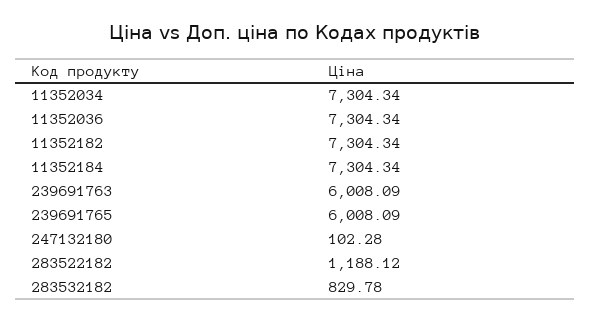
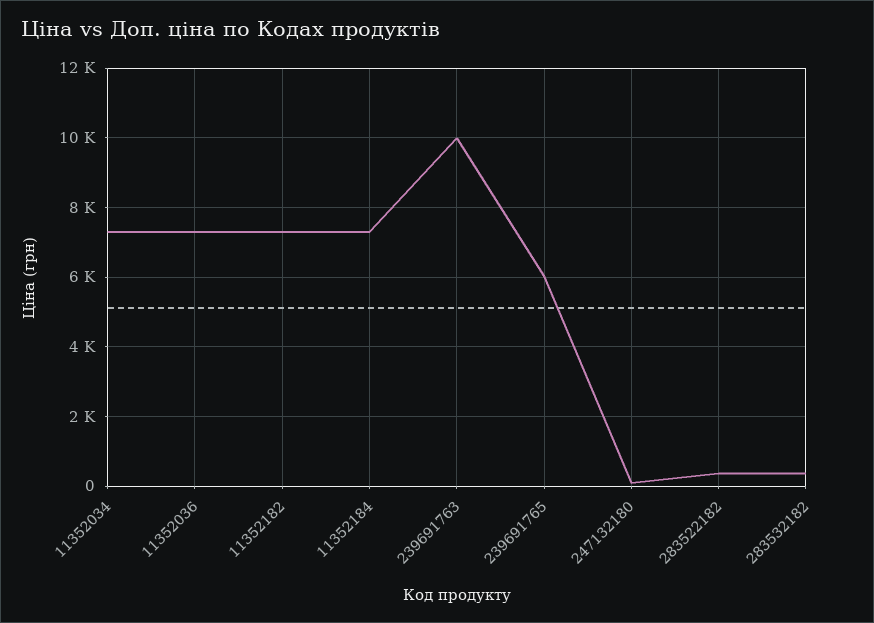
  {
    "11352034": 7304.34,
    "11352036": 7304.34,
    "11352182": 7304.34,
    "11352184": 7304.34,
-   "239691763": 6008.09,
+   "239691763": 10000,
    "239691765": 6008.09,
    "247132180": 102.28,
-   "283522182": 1188.12,
+   "283522182": 400,
-   "283532182": 829.78
+   "283532182": 400
  }

